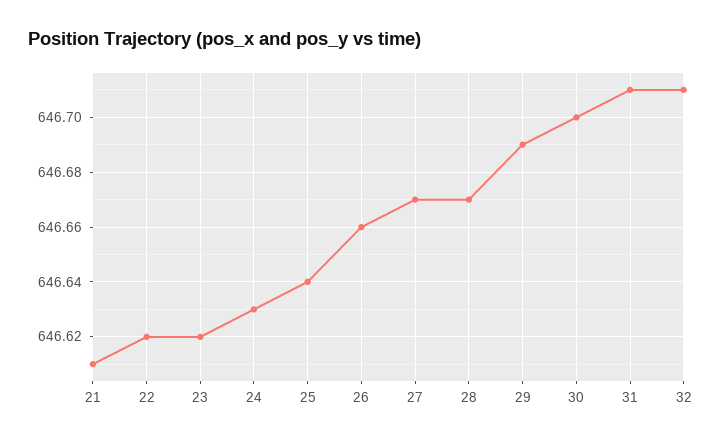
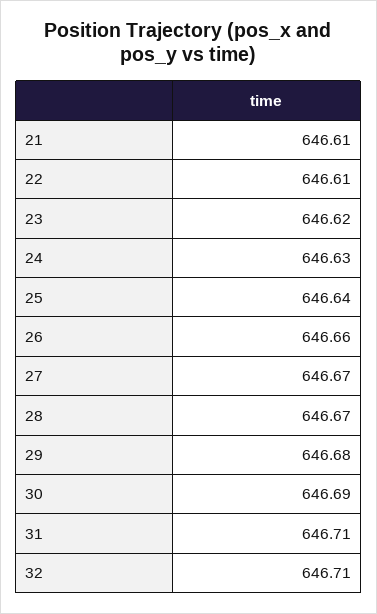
  {
    "21": 646.61,
-   "22": 646.62,
+   "22": 646.61,
    "23": 646.62,
    "24": 646.63,
    "25": 646.64,
    "26": 646.66,
    "27": 646.67,
    "28": 646.67,
-   "29": 646.69,
+   "29": 646.68,
-   "30": 646.7,
+   "30": 646.69,
    "31": 646.71,
    "32": 646.71
  }

